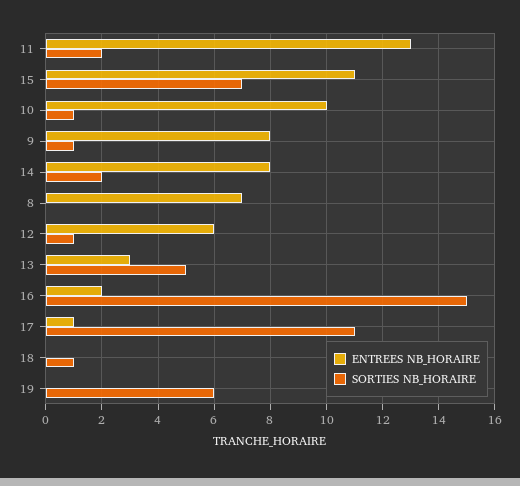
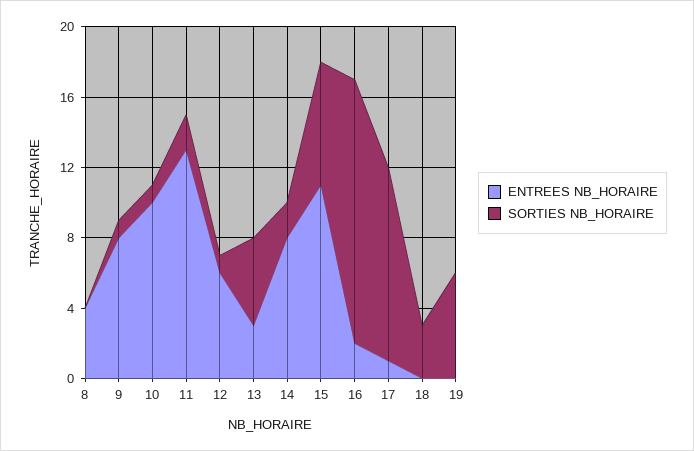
  {
    "ENTREES NB_HORAIRE": {
      "11": 13,
      "15": 11,
      "10": 10,
      "9": 8,
      "14": 8,
-     "8": 7,
+     "8": 4,
      "12": 6,
      "13": 3,
      "16": 2,
      "17": 1,
      "18": 0,
      "19": 0
    },
    "SORTIES NB_HORAIRE": {
      "11": 2,
      "15": 7,
      "10": 1,
      "9": 1,
      "14": 2,
      "8": 0,
      "12": 1,
      "13": 5,
      "16": 15,
      "17": 11,
-     "18": 1,
+     "18": 3,
      "19": 6
    }
  }

